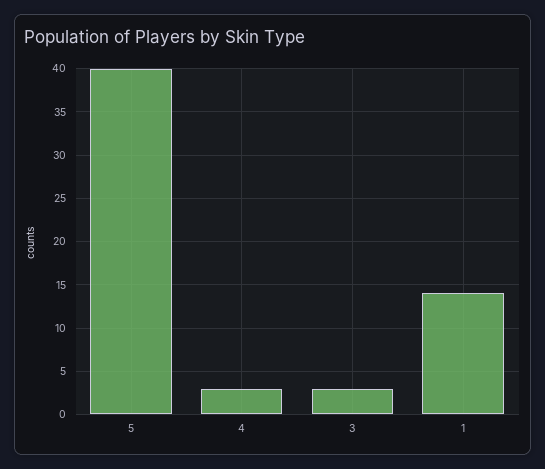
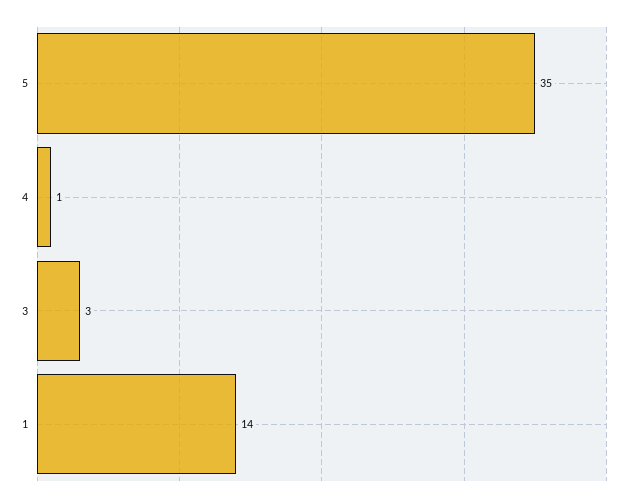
  {
-   "5": 40,
+   "5": 35,
-   "4": 3,
+   "4": 1,
    "3": 3,
    "1": 14
  }

